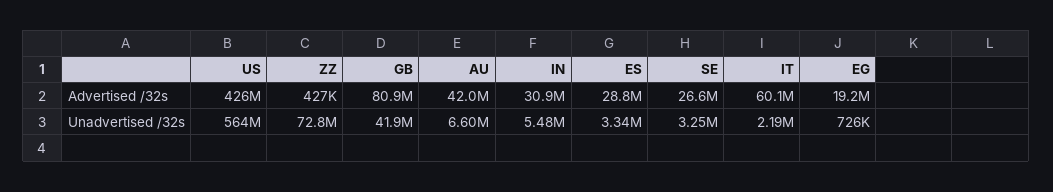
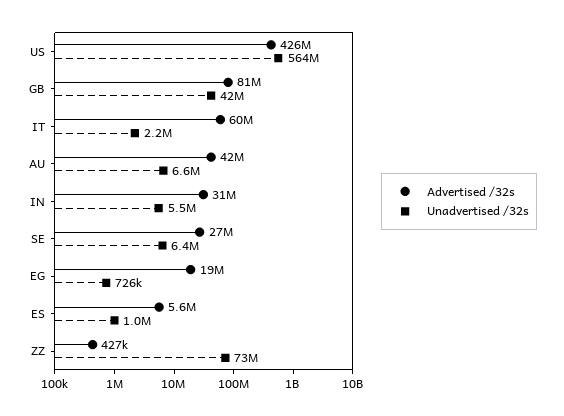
  {
    "Advertised /32s": {
      "US": 426000000,
      "ZZ": 427000,
      "GB": 80900000,
      "AU": 42000000,
      "IN": 30900000,
-     "ES": 28800000,
+     "ES": 5600000,
      "SE": 26600000,
      "IT": 60100000,
      "EG": 19200000
    },
    "Unadvertised /32s": {
      "US": 564000000,
      "ZZ": 72800000,
      "GB": 41900000,
      "AU": 6600000,
      "IN": 5480000,
-     "ES": 3340000,
+     "ES": 1000000,
-     "SE": 3250000,
+     "SE": 6400000,
      "IT": 2190000,
      "EG": 726000
    }
  }

